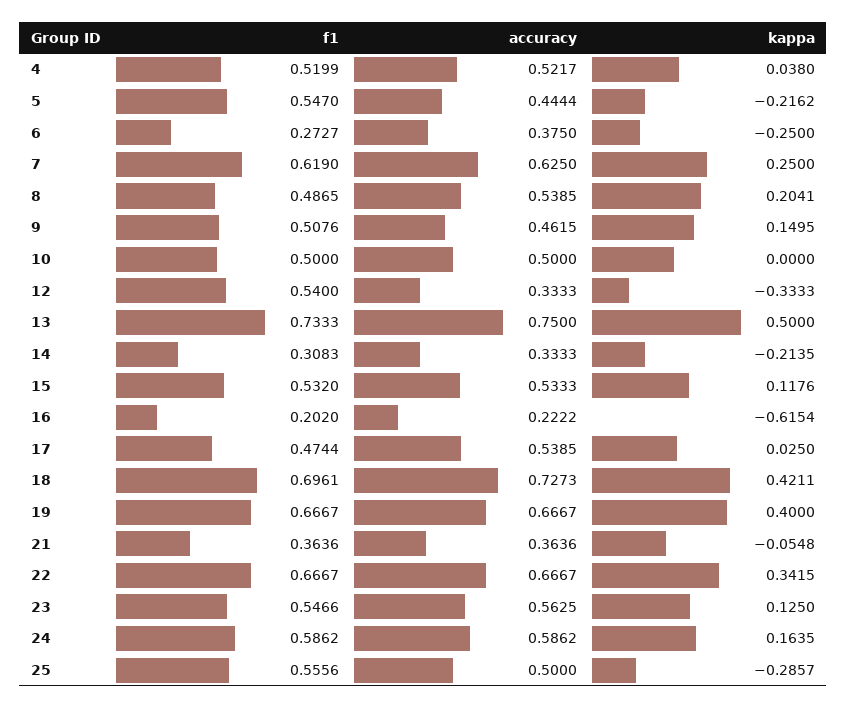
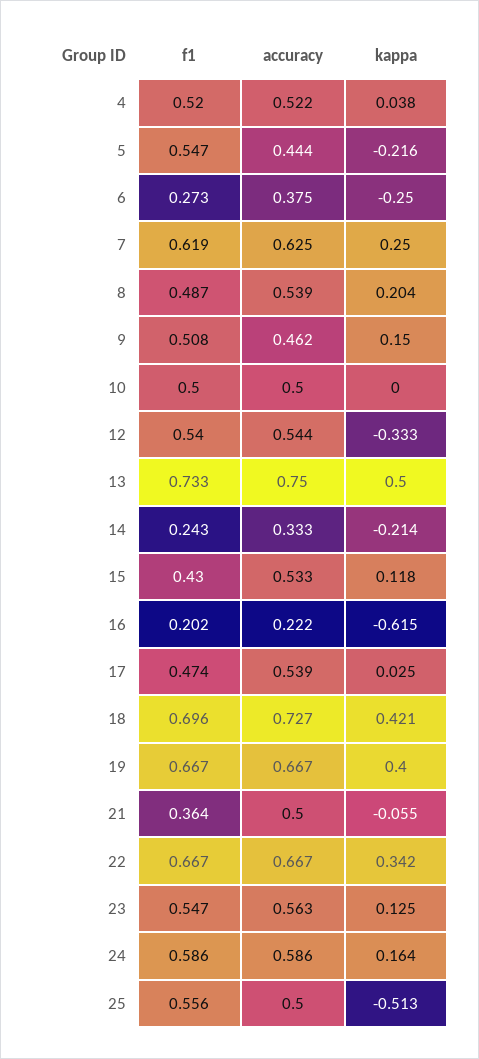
  {
    "f1": {
      "4": 0.5199,
      "5": 0.547,
      "6": 0.2727,
      "7": 0.619,
      "8": 0.4865,
      "9": 0.5076,
      "10": 0.5,
      "12": 0.54,
      "13": 0.7333,
-     "14": 0.3083,
+     "14": 0.243,
-     "15": 0.532,
+     "15": 0.43,
      "16": 0.202,
      "17": 0.4744,
      "18": 0.6961,
      "19": 0.6667,
      "21": 0.3636,
      "22": 0.6667,
      "23": 0.5466,
      "24": 0.5862,
      "25": 0.5556
    },
    "accuracy": {
      "4": 0.5217,
      "5": 0.4444,
      "6": 0.375,
      "7": 0.625,
      "8": 0.5385,
      "9": 0.4615,
      "10": 0.5,
-     "12": 0.3333,
+     "12": 0.544,
      "13": 0.75,
      "14": 0.3333,
      "15": 0.5333,
      "16": 0.2222,
      "17": 0.5385,
      "18": 0.7273,
      "19": 0.6667,
-     "21": 0.3636,
+     "21": 0.5,
      "22": 0.6667,
      "23": 0.5625,
      "24": 0.5862,
      "25": 0.5
    },
    "kappa": {
      "4": 0.038,
      "5": -0.2162,
      "6": -0.25,
      "7": 0.25,
      "8": 0.2041,
      "9": 0.1495,
      "10": 0,
      "12": -0.3333,
      "13": 0.5,
      "14": -0.2135,
      "15": 0.1176,
      "16": -0.6154,
      "17": 0.025,
      "18": 0.4211,
      "19": 0.4,
      "21": -0.0548,
      "22": 0.3415,
      "23": 0.125,
      "24": 0.1635,
-     "25": -0.2857
+     "25": -0.513
    }
  }

